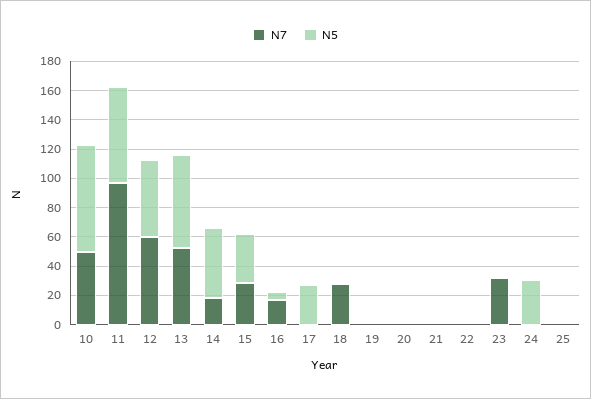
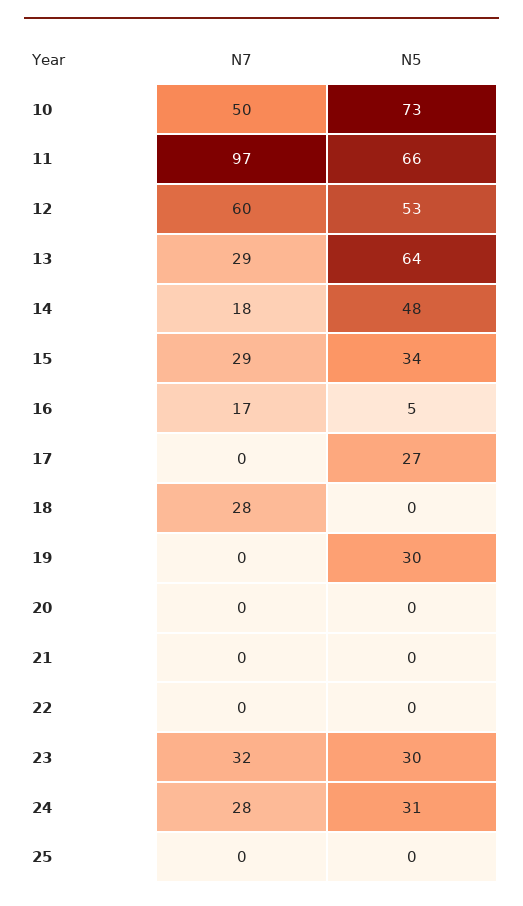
  {
    "N7": {
      "10": 50,
      "11": 97,
      "12": 60,
-     "13": 50,
+     "13": 29,
      "14": 18,
      "15": 29,
      "16": 17,
      "17": 0,
      "18": 28,
      "19": 0,
      "20": 0,
      "21": 0,
      "22": 0,
      "23": 32,
-     "24": 0,
+     "24": 28,
      "25": 0
    },
    "N5": {
      "10": 73,
      "11": 66,
      "12": 53,
      "13": 64,
      "14": 48,
      "15": 34,
      "16": 5,
      "17": 27,
      "18": 0,
-     "19": 0,
+     "19": 30,
      "20": 0,
      "21": 0,
      "22": 0,
-     "23": 0,
+     "23": 30,
      "24": 31,
      "25": 0
    }
  }

